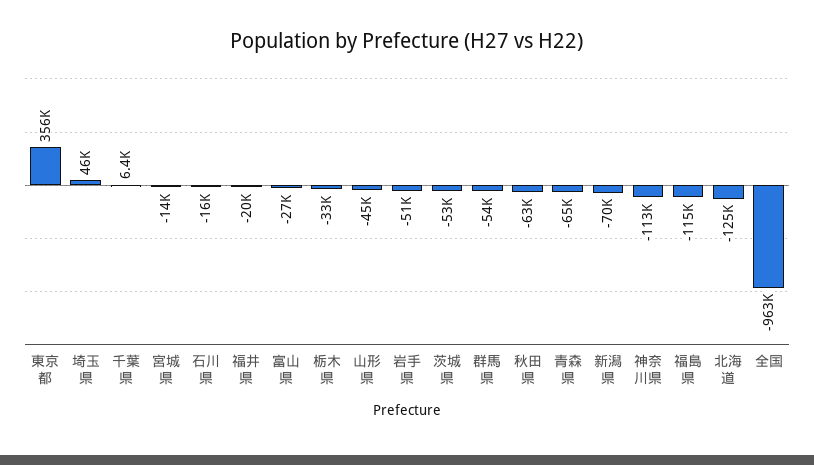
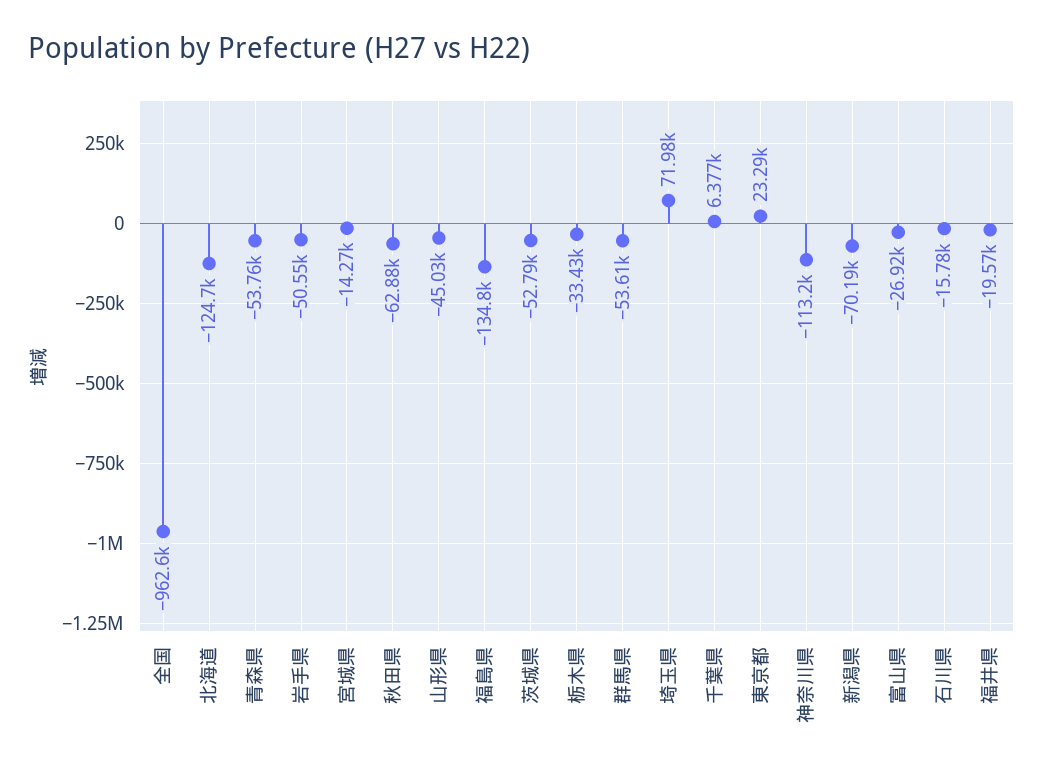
  {
-   "東京都": 356000,
+   "東京都": 23290,
-   "埼玉県": 46000,
+   "埼玉県": 71980,
    "千葉県": 6377,
    "宮城県": -14270,
    "石川県": -15780,
    "福井県": -19570,
    "富山県": -26920,
    "栃木県": -33430,
    "山形県": -45030,
    "岩手県": -50550,
    "茨城県": -52790,
    "群馬県": -53610,
    "秋田県": -62880,
-   "青森県": -65000,
+   "青森県": -53760,
    "新潟県": -70190,
    "神奈川県": -113200,
-   "福島県": -115000,
+   "福島県": -134800,
    "北海道": -124700,
    "全国": -962600
  }

